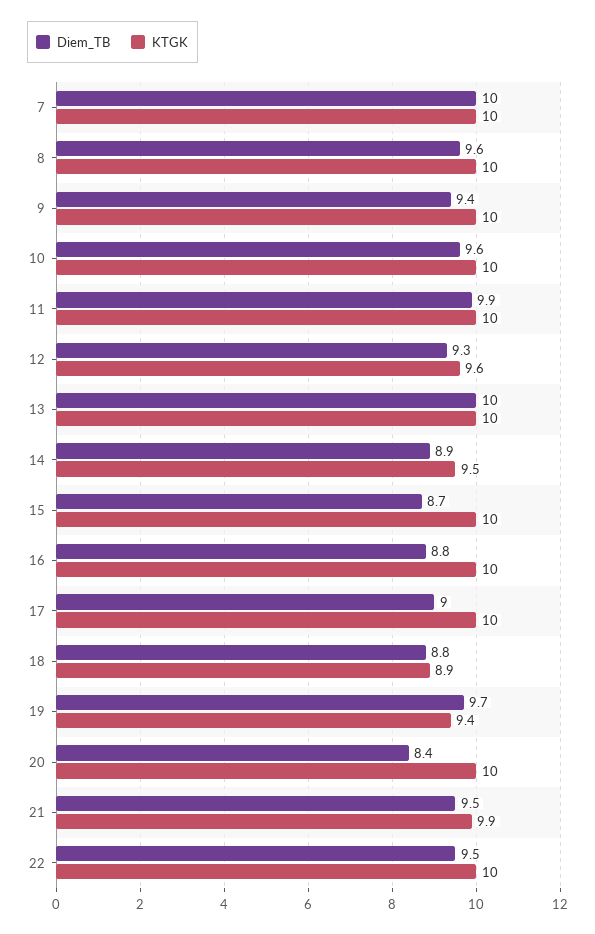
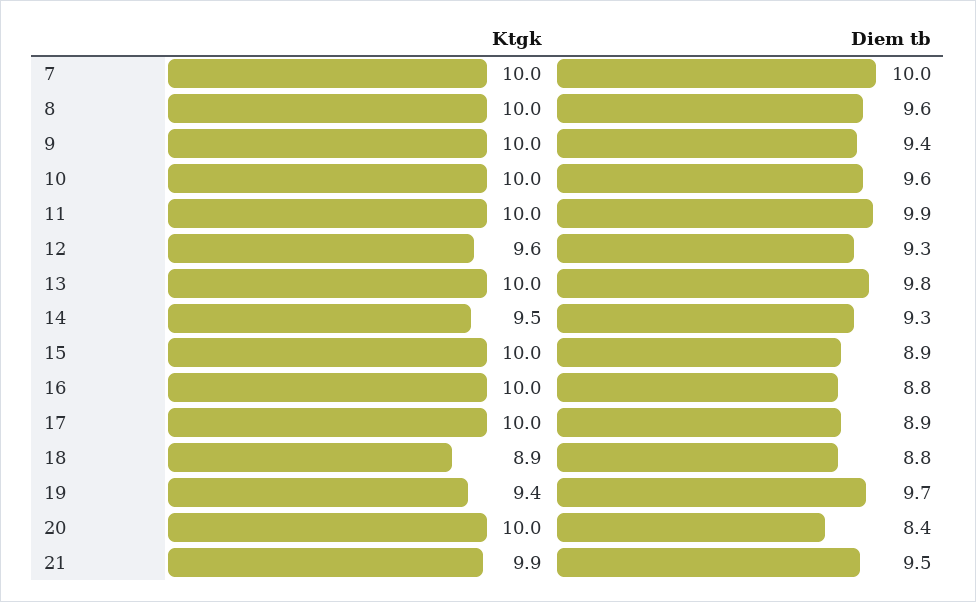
  {
    "Diem_TB": {
      "7": 10,
      "8": 9.6,
      "9": 9.4,
      "10": 9.6,
      "11": 9.9,
      "12": 9.3,
-     "13": 10,
+     "13": 9.8,
-     "14": 8.9,
+     "14": 9.3,
-     "15": 8.7,
+     "15": 8.9,
      "16": 8.8,
-     "17": 9,
+     "17": 8.9,
      "18": 8.8,
      "19": 9.7,
      "20": 8.4,
-     "21": 9.5,
+     "21": 9.5
-     "22": 9.5
    },
    "KTGK": {
      "7": 10,
      "8": 10,
      "9": 10,
      "10": 10,
      "11": 10,
      "12": 9.6,
      "13": 10,
      "14": 9.5,
      "15": 10,
      "16": 10,
      "17": 10,
      "18": 8.9,
      "19": 9.4,
      "20": 10,
-     "21": 9.9,
+     "21": 9.9
-     "22": 10
    }
  }

